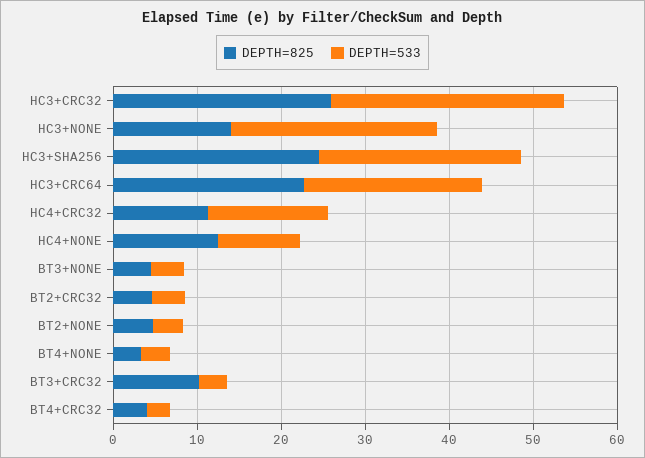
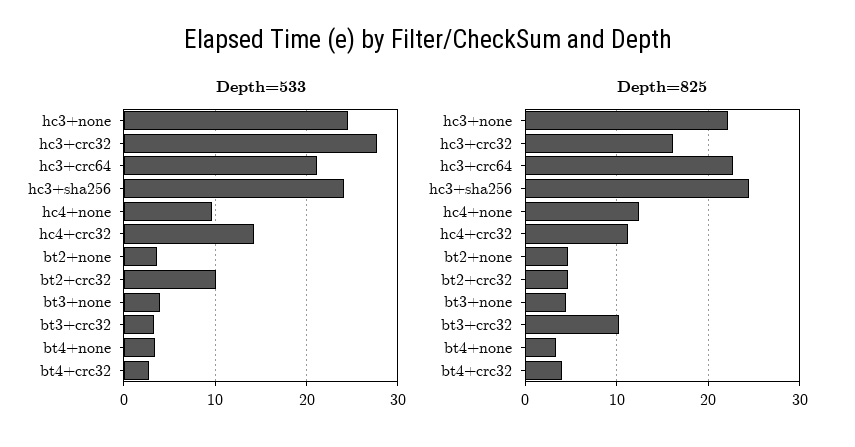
  {
    "DEPTH=825": {
-     "HC3+CRC32": 26,
+     "HC3+CRC32": 16,
-     "HC3+NONE": 14,
+     "HC3+NONE": 22,
      "HC3+SHA256": 24,
      "HC3+CRC64": 23,
      "HC4+CRC32": 11,
      "HC4+NONE": 12,
      "BT3+NONE": 4,
      "BT2+CRC32": 5,
      "BT2+NONE": 5,
      "BT4+NONE": 3,
      "BT3+CRC32": 10,
      "BT4+CRC32": 4
    },
    "DEPTH=533": {
      "HC3+CRC32": 28,
      "HC3+NONE": 25,
      "HC3+SHA256": 24,
      "HC3+CRC64": 21,
      "HC4+CRC32": 14,
      "HC4+NONE": 10,
      "BT3+NONE": 4,
-     "BT2+CRC32": 4,
+     "BT2+CRC32": 10,
      "BT2+NONE": 4,
      "BT4+NONE": 3,
      "BT3+CRC32": 3,
      "BT4+CRC32": 3
    }
  }

